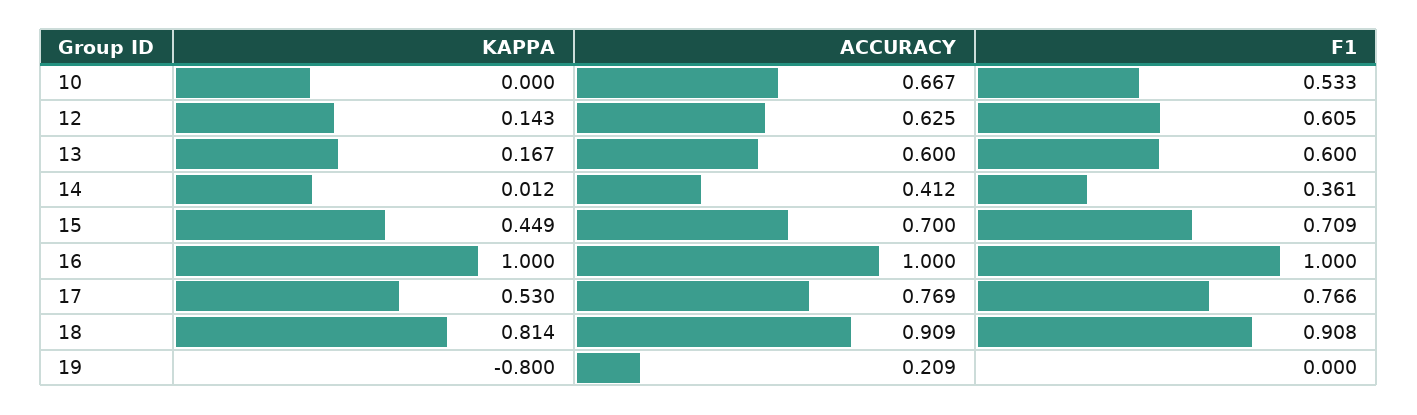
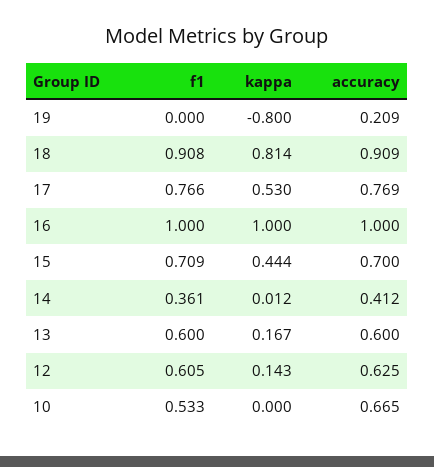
  {
    "KAPPA": {
      "10": 0,
      "12": 0.143,
      "13": 0.167,
      "14": 0.012,
-     "15": 0.449,
+     "15": 0.444,
      "16": 1,
      "17": 0.53,
      "18": 0.814,
      "19": -0.8
    },
    "ACCURACY": {
-     "10": 0.667,
+     "10": 0.665,
      "12": 0.625,
      "13": 0.6,
      "14": 0.412,
      "15": 0.7,
      "16": 1,
      "17": 0.769,
      "18": 0.909,
      "19": 0.209
    },
    "F1": {
      "10": 0.533,
      "12": 0.605,
      "13": 0.6,
      "14": 0.361,
      "15": 0.709,
      "16": 1,
      "17": 0.766,
      "18": 0.908,
      "19": 0
    }
  }

